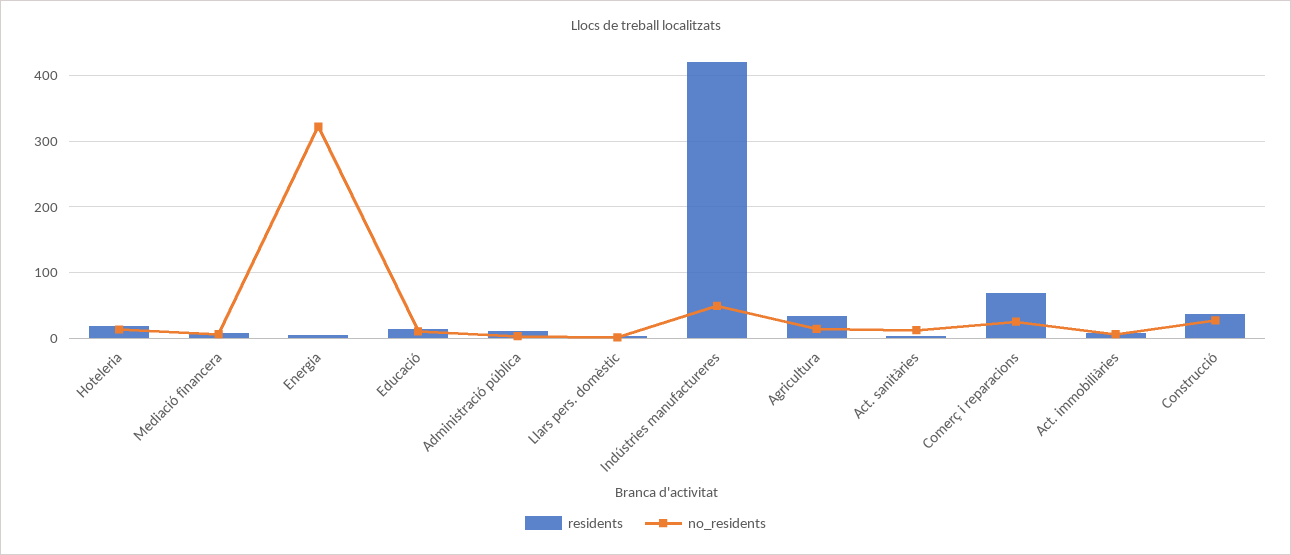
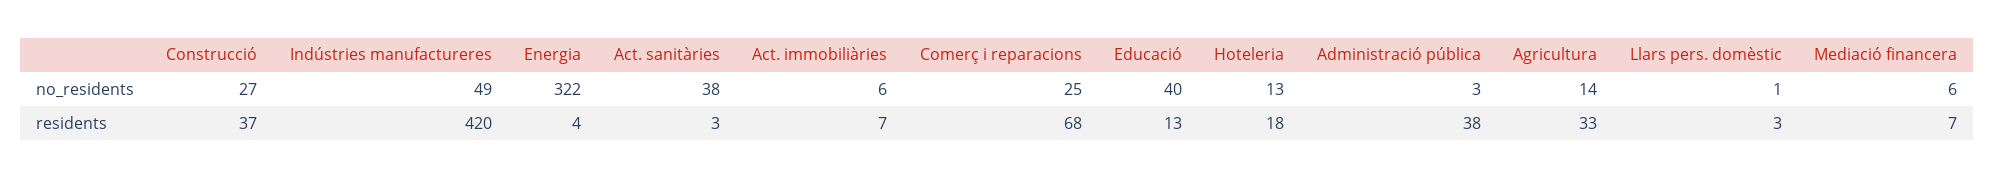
  {
    "residents": {
      "Hoteleria": 18,
      "Mediació financera": 7,
      "Energia": 4,
      "Educació": 13,
-     "Administració pública": 10,
+     "Administració pública": 38,
      "Llars pers. domèstic": 3,
      "Indústries manufactureres": 420,
      "Agricultura": 33,
      "Act. sanitàries": 3,
      "Comerç i reparacions": 68,
      "Act. immobiliàries": 7,
      "Construcció": 37
    },
    "no_residents": {
      "Hoteleria": 13,
      "Mediació financera": 6,
      "Energia": 322,
-     "Educació": 10,
+     "Educació": 40,
      "Administració pública": 3,
      "Llars pers. domèstic": 1,
      "Indústries manufactureres": 49,
      "Agricultura": 14,
-     "Act. sanitàries": 10,
+     "Act. sanitàries": 38,
      "Comerç i reparacions": 25,
      "Act. immobiliàries": 6,
      "Construcció": 27
    }
  }

